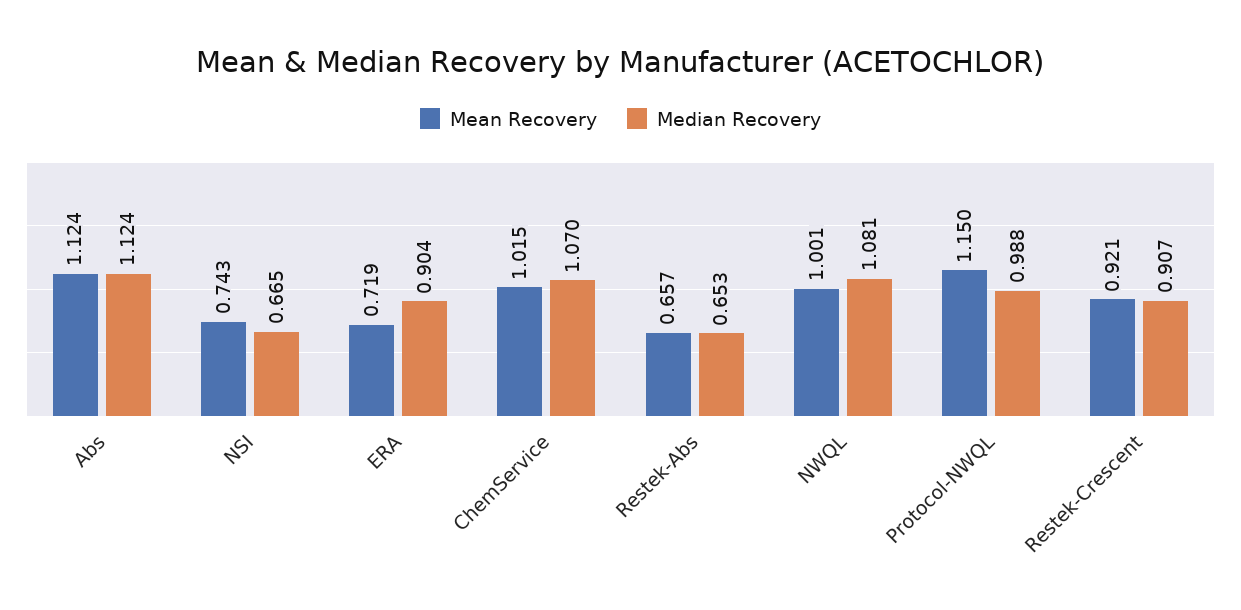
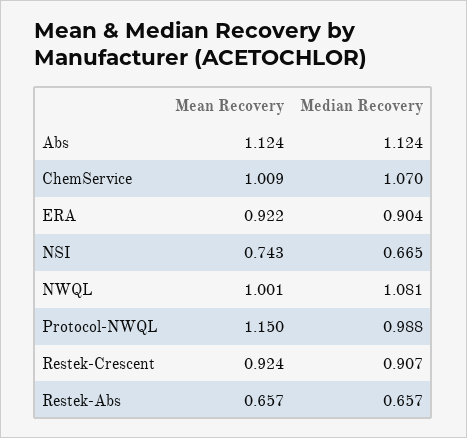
  {
    "Mean Recovery": {
      "Abs": 1.124,
      "NSI": 0.743,
-     "ERA": 0.719,
+     "ERA": 0.922,
-     "ChemService": 1.015,
+     "ChemService": 1.009,
      "Restek-Abs": 0.657,
      "NWQL": 1.001,
      "Protocol-NWQL": 1.15,
-     "Restek-Crescent": 0.921
+     "Restek-Crescent": 0.924
    },
    "Median Recovery": {
      "Abs": 1.124,
      "NSI": 0.665,
      "ERA": 0.904,
      "ChemService": 1.07,
-     "Restek-Abs": 0.653,
+     "Restek-Abs": 0.657,
      "NWQL": 1.081,
      "Protocol-NWQL": 0.988,
      "Restek-Crescent": 0.907
    }
  }

